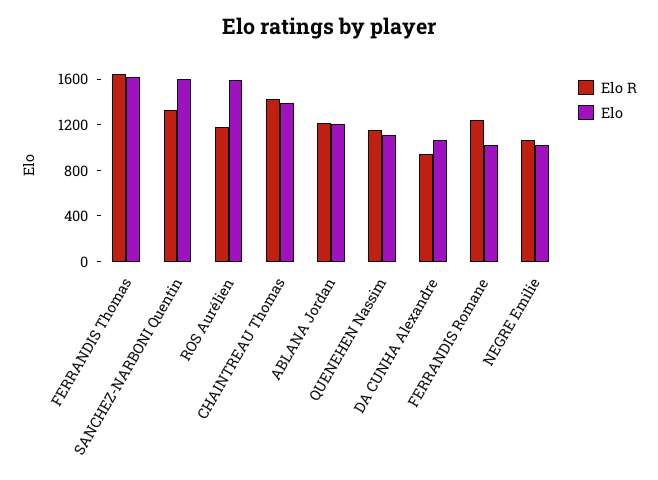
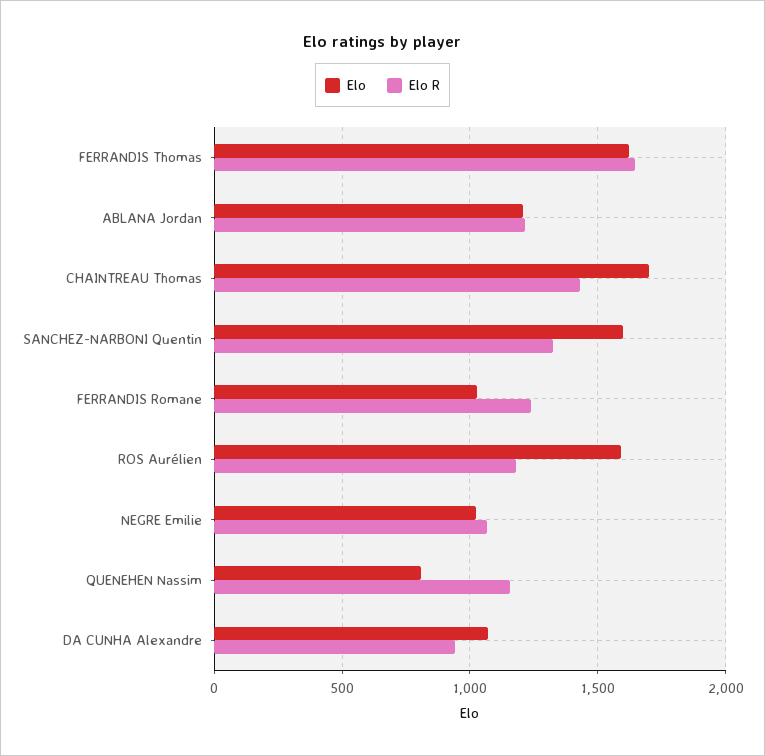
  {
    "Elo R": {
      "FERRANDIS Thomas": 1650,
      "SANCHEZ-NARBONI Quentin": 1350,
      "ROS Aurélien": 1200,
      "CHAINTREAU Thomas": 1450,
      "ABLANA Jordan": 1200,
      "QUENEHEN Nassim": 1150,
      "DA CUNHA Alexandre": 950,
      "FERRANDIS Romane": 1250,
      "NEGRE Emilie": 1050
    },
    "Elo": {
      "FERRANDIS Thomas": 1600,
      "SANCHEZ-NARBONI Quentin": 1600,
      "ROS Aurélien": 1600,
-     "CHAINTREAU Thomas": 1400,
+     "CHAINTREAU Thomas": 1700,
      "ABLANA Jordan": 1200,
-     "QUENEHEN Nassim": 1100,
+     "QUENEHEN Nassim": 800,
      "DA CUNHA Alexandre": 1050,
      "FERRANDIS Romane": 1050,
      "NEGRE Emilie": 1000
    }
  }

